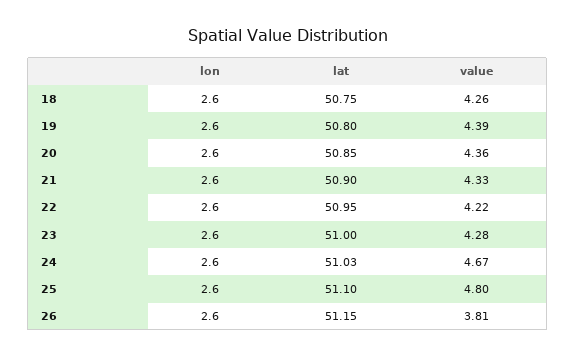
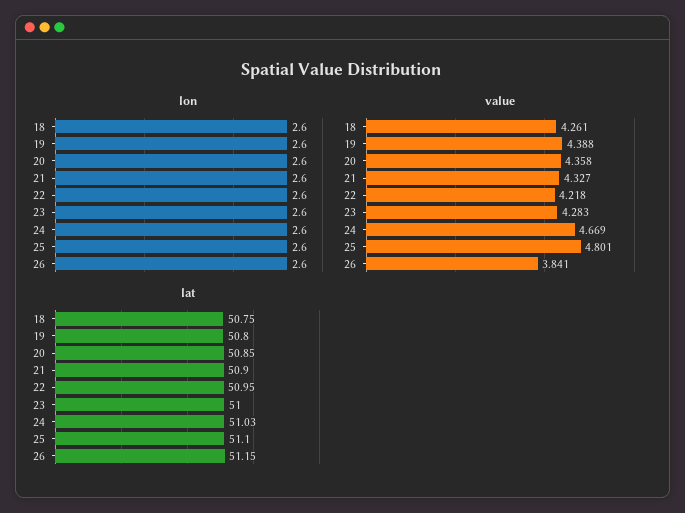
  {
    "lon": {
      "18": 2.6,
      "19": 2.6,
      "20": 2.6,
      "21": 2.6,
      "22": 2.6,
      "23": 2.6,
      "24": 2.6,
      "25": 2.6,
      "26": 2.6
    },
    "lat": {
      "18": 50.75,
      "19": 50.8,
      "20": 50.85,
      "21": 50.9,
      "22": 50.95,
      "23": 51,
      "24": 51.03,
      "25": 51.1,
      "26": 51.15
    },
    "value": {
      "18": 4.261,
      "19": 4.388,
      "20": 4.358,
      "21": 4.327,
      "22": 4.218,
      "23": 4.283,
      "24": 4.669,
      "25": 4.801,
-     "26": 3.81
+     "26": 3.841
    }
  }

